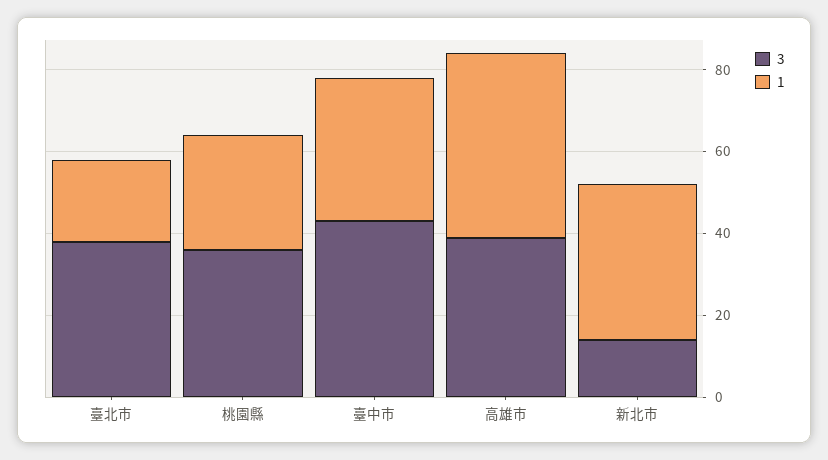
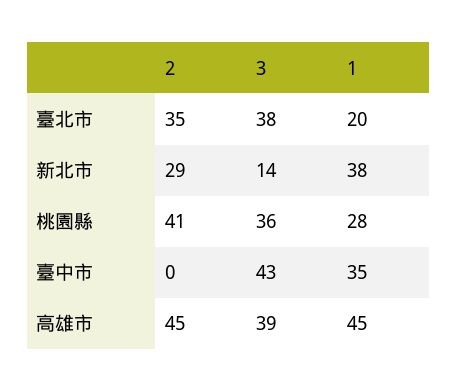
  {
    "3": {
      "臺北市": 38,
      "桃園縣": 36,
      "臺中市": 43,
      "高雄市": 39,
      "新北市": 14
    },
    "1": {
      "臺北市": 20,
      "桃園縣": 28,
      "臺中市": 35,
      "高雄市": 45,
      "新北市": 38
-   }
+   },
+   "2": {
+     "臺北市": 35,
+     "新北市": 29,
+     "桃園縣": 41,
+     "臺中市": 0,
+     "高雄市": 45
+   }
  }

